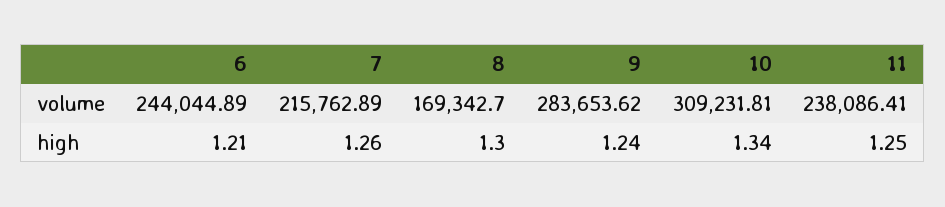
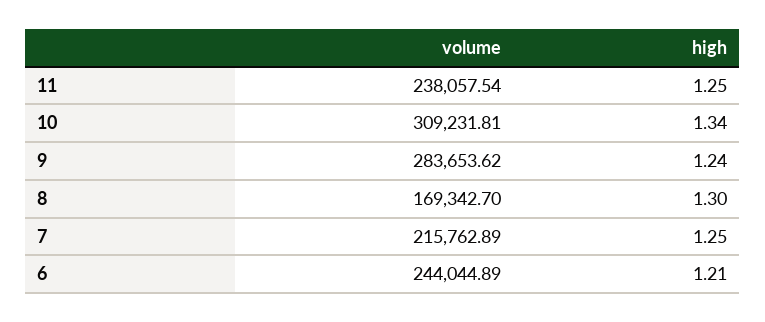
  {
    "6": {
      "volume": 244044.89,
      "high": 1.21
    },
    "7": {
      "volume": 215762.89,
-     "high": 1.26
+     "high": 1.25
    },
    "8": {
      "volume": 169342.7,
      "high": 1.3
    },
    "9": {
      "volume": 283653.62,
      "high": 1.24
    },
    "10": {
      "volume": 309231.81,
      "high": 1.34
    },
    "11": {
-     "volume": 238086.41,
+     "volume": 238057.54,
      "high": 1.25
    }
  }

